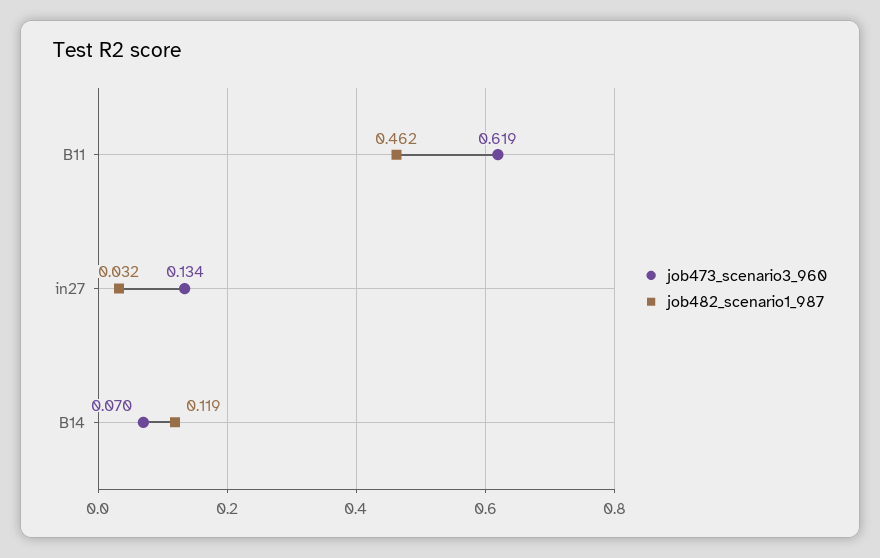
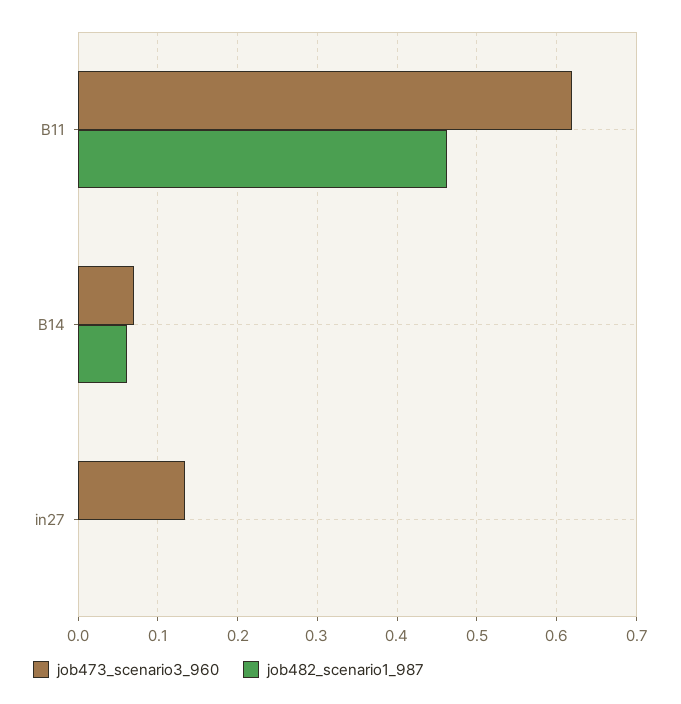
  {
    "job473_scenario3_960": {
      "B11": 0.619,
      "in27": 0.134,
      "B14": 0.07
    },
    "job482_scenario1_987": {
      "B11": 0.462,
-     "in27": 0.032,
+     "in27": 0,
-     "B14": 0.119
+     "B14": 0.06
    }
  }

